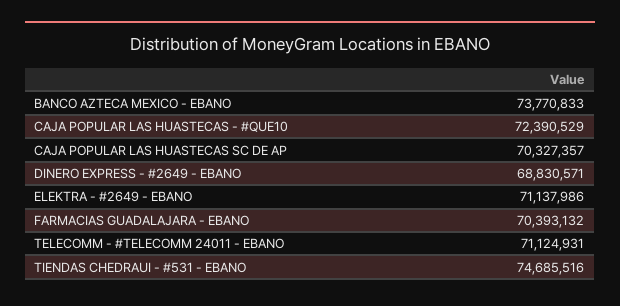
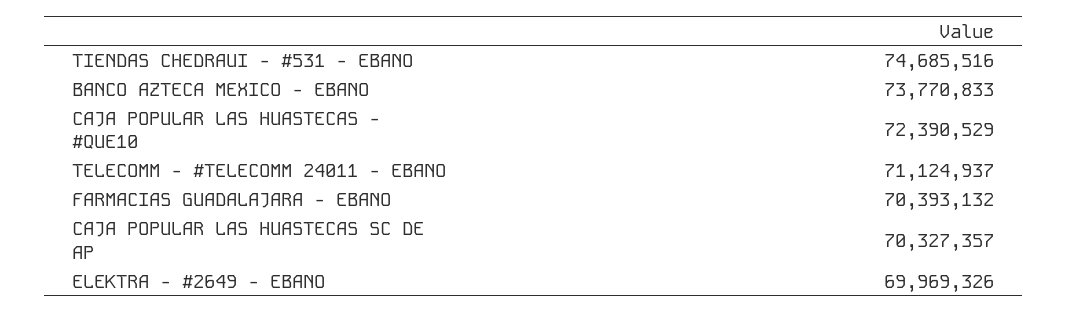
  {
    "BANCO AZTECA MEXICO - EBANO": 73770833,
    "CAJA POPULAR LAS HUASTECAS - #QUE10": 72390529,
    "CAJA POPULAR LAS HUASTECAS SC DE AP": 70327357,
-   "DINERO EXPRESS - #2649 - EBANO": 68830571,
-   "ELEKTRA - #2649 - EBANO": 71137986,
+   "ELEKTRA - #2649 - EBANO": 69969326,
    "FARMACIAS GUADALAJARA - EBANO": 70393132,
-   "TELECOMM - #TELECOMM 24011 - EBANO": 71124931,
+   "TELECOMM - #TELECOMM 24011 - EBANO": 71124937,
    "TIENDAS CHEDRAUI - #531 - EBANO": 74685516
  }

